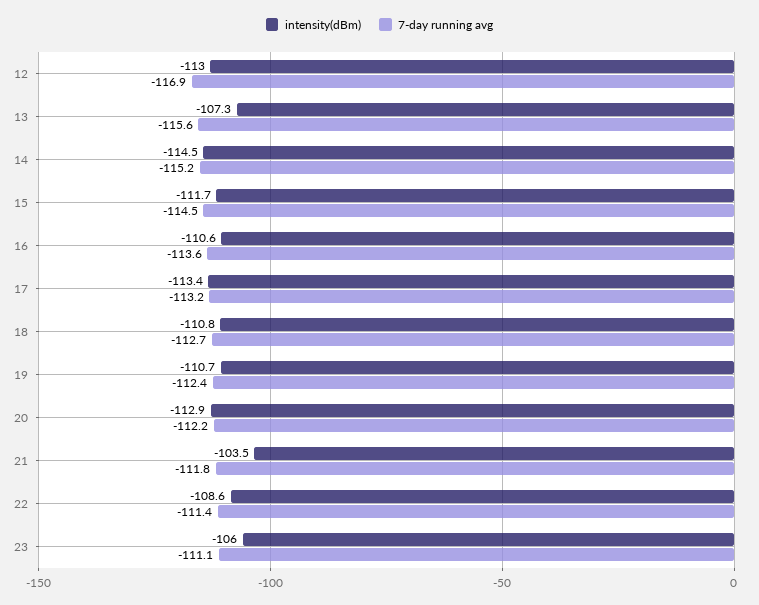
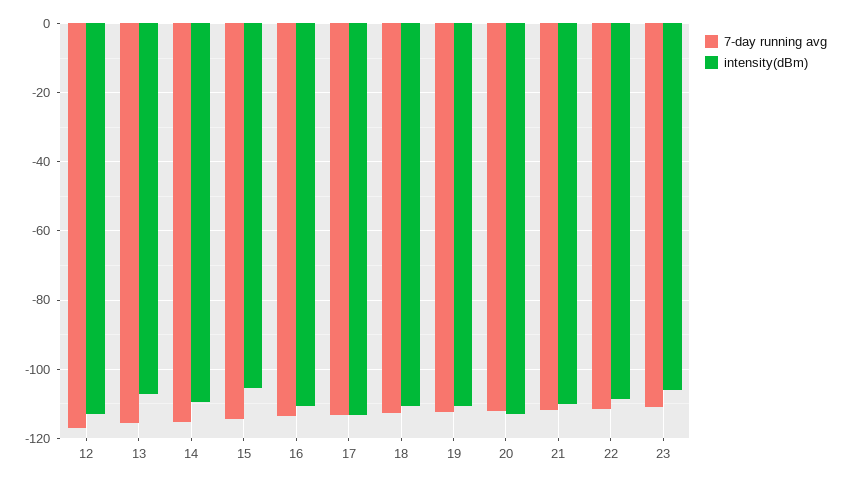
  {
    "intensity(dBm)": {
      "12": -113,
      "13": -107.3,
-     "14": -114.5,
+     "14": -110,
-     "15": -111.7,
+     "15": -106,
      "16": -110.6,
      "17": -113.4,
      "18": -110.8,
      "19": -110.7,
      "20": -112.9,
-     "21": -103.5,
+     "21": -110,
      "22": -108.6,
      "23": -106
    },
    "7-day running avg": {
      "12": -116.9,
      "13": -115.6,
      "14": -115.2,
      "15": -114.5,
      "16": -113.6,
      "17": -113.2,
      "18": -112.7,
      "19": -112.4,
      "20": -112.2,
      "21": -111.8,
      "22": -111.4,
      "23": -111.1
    }
  }

